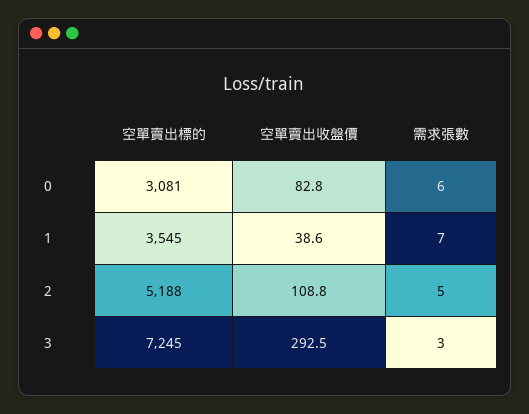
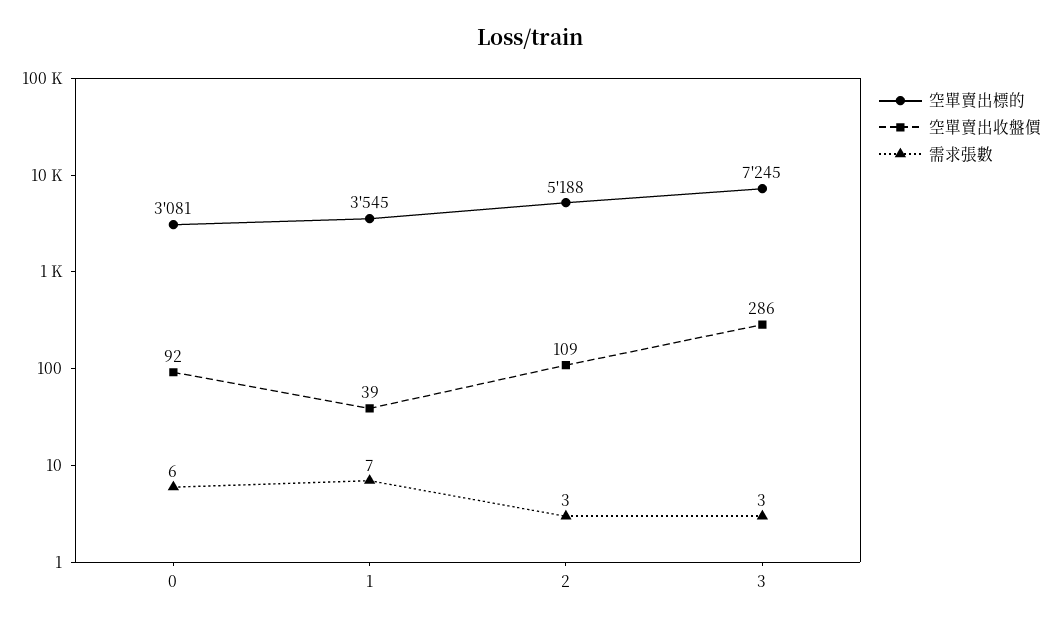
  {
    "空單賣出標的": {
      "0": 3081,
      "1": 3545,
      "2": 5188,
      "3": 7245
    },
    "空單賣出收盤價": {
-     "0": 82.8,
+     "0": 92,
      "1": 38.6,
      "2": 108.8,
-     "3": 292.5
+     "3": 286
    },
    "需求張數": {
      "0": 6,
      "1": 7,
-     "2": 5,
+     "2": 3,
      "3": 3
    }
  }

